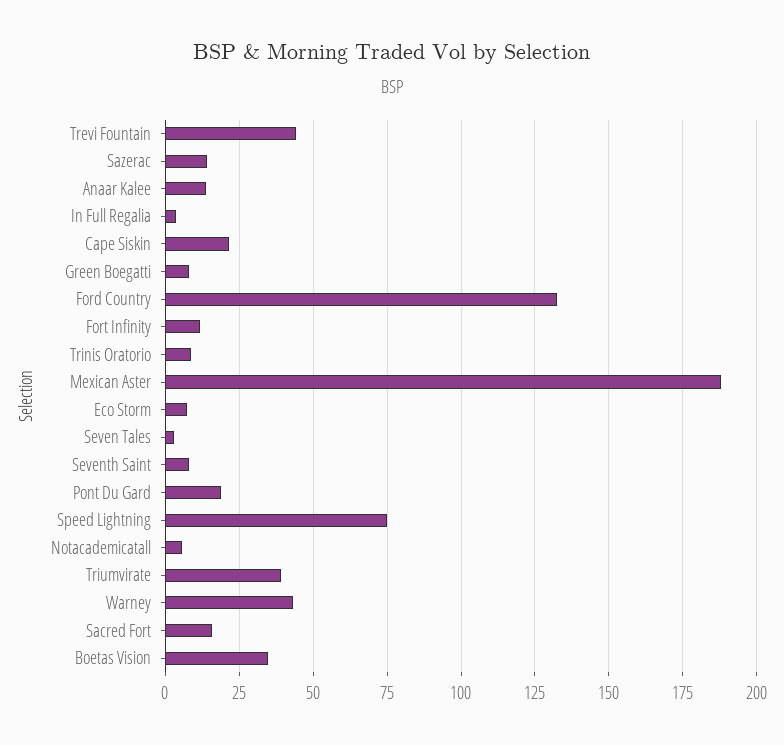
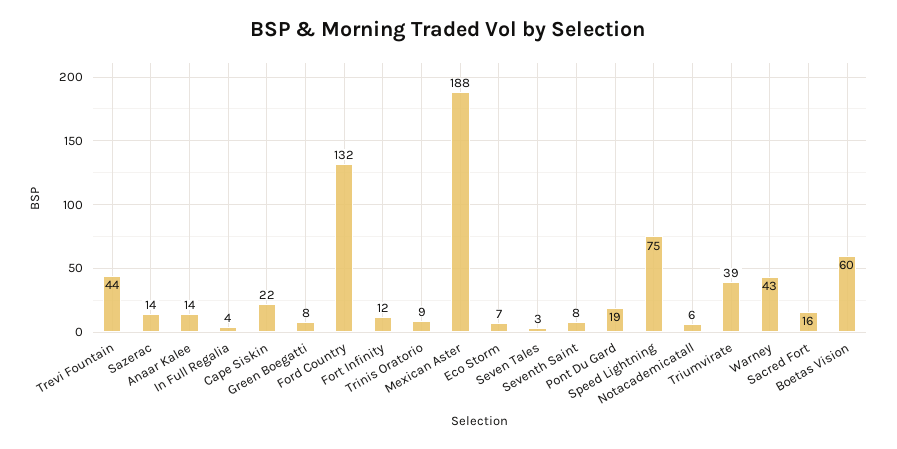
  {
    "Trevi Fountain": 44,
    "Sazerac": 14,
    "Anaar Kalee": 14,
    "In Full Regalia": 4,
    "Cape Siskin": 22,
    "Green Boegatti": 8,
    "Ford Country": 132,
    "Fort Infinity": 12,
    "Trinis Oratorio": 9,
    "Mexican Aster": 188,
    "Eco Storm": 7,
    "Seven Tales": 3,
    "Seventh Saint": 8,
    "Pont Du Gard": 19,
    "Speed Lightning": 75,
    "Notacademicatall": 6,
    "Triumvirate": 39,
    "Warney": 43,
    "Sacred Fort": 16,
-   "Boetas Vision": 35
+   "Boetas Vision": 60
  }

